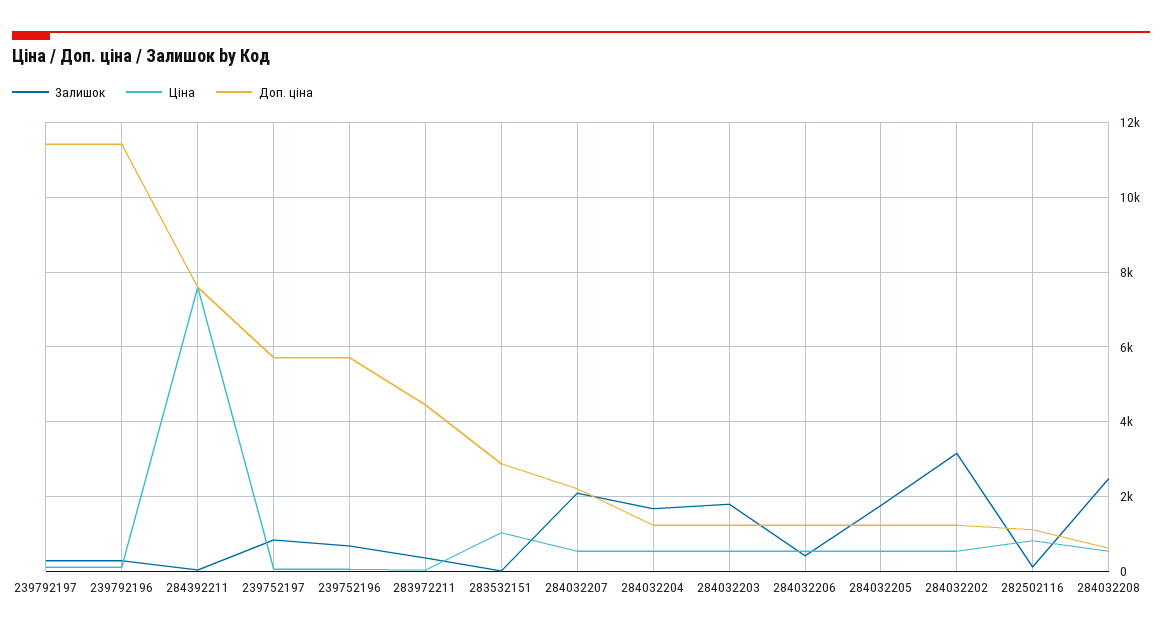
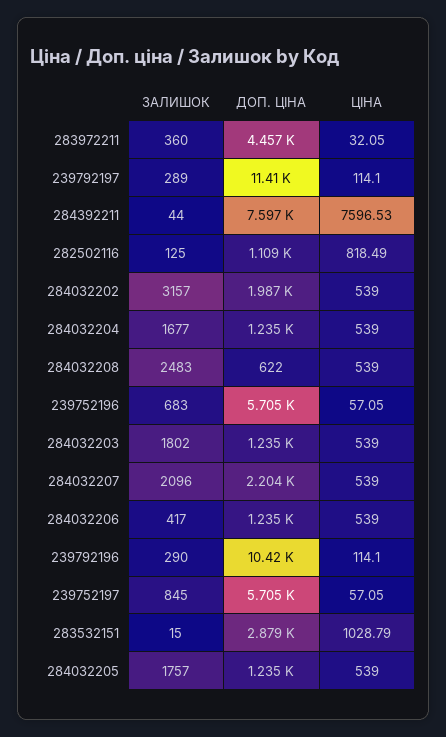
  {
    "Залишок": {
      "239792197": 289,
      "239792196": 290,
      "284392211": 44,
      "239752197": 845,
      "239752196": 683,
      "283972211": 360,
      "283532151": 15,
      "284032207": 2096,
      "284032204": 1677,
      "284032203": 1802,
      "284032206": 417,
      "284032205": 1757,
      "284032202": 3157,
      "282502116": 125,
      "284032208": 2483
    },
    "Ціна": {
      "239792197": 114.1,
      "239792196": 114.1,
      "284392211": 7596.53,
      "239752197": 57.05,
      "239752196": 57.05,
      "283972211": 32.05,
      "283532151": 1028.79,
      "284032207": 539,
      "284032204": 539,
      "284032203": 539,
      "284032206": 539,
      "284032205": 539,
      "284032202": 539,
      "282502116": 818.49,
      "284032208": 539
    },
    "Доп. ціна": {
      "239792197": 11410,
-     "239792196": 11400,
+     "239792196": 10420,
      "284392211": 7597,
      "239752197": 5705,
      "239752196": 5705,
      "283972211": 4457,
      "283532151": 2879,
      "284032207": 2204,
      "284032204": 1235,
      "284032203": 1235,
      "284032206": 1235,
      "284032205": 1235,
-     "284032202": 1200,
+     "284032202": 1987,
      "282502116": 1109,
      "284032208": 622
    }
  }

